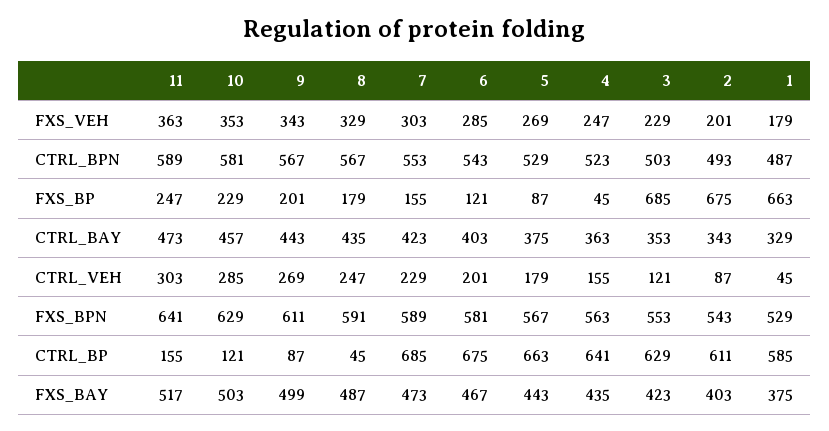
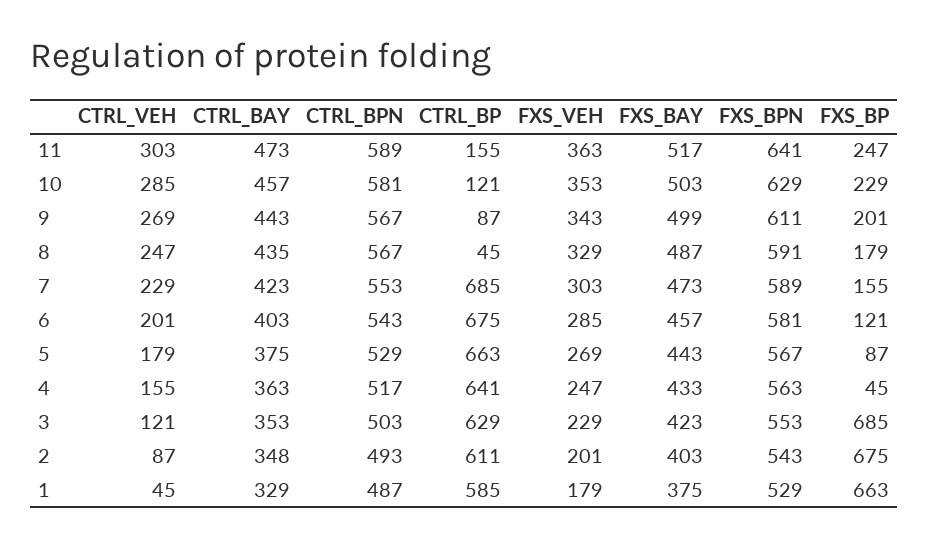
  {
    "11": {
      "FXS_VEH": 363,
      "CTRL_BPN": 589,
      "FXS_BP": 247,
      "CTRL_BAY": 473,
      "CTRL_VEH": 303,
      "FXS_BPN": 641,
      "CTRL_BP": 155,
      "FXS_BAY": 517
    },
    "10": {
      "FXS_VEH": 353,
      "CTRL_BPN": 581,
      "FXS_BP": 229,
      "CTRL_BAY": 457,
      "CTRL_VEH": 285,
      "FXS_BPN": 629,
      "CTRL_BP": 121,
      "FXS_BAY": 503
    },
    "9": {
      "FXS_VEH": 343,
      "CTRL_BPN": 567,
      "FXS_BP": 201,
      "CTRL_BAY": 443,
      "CTRL_VEH": 269,
      "FXS_BPN": 611,
      "CTRL_BP": 87,
      "FXS_BAY": 499
    },
    "8": {
      "FXS_VEH": 329,
      "CTRL_BPN": 567,
      "FXS_BP": 179,
      "CTRL_BAY": 435,
      "CTRL_VEH": 247,
      "FXS_BPN": 591,
      "CTRL_BP": 45,
      "FXS_BAY": 487
    },
    "7": {
      "FXS_VEH": 303,
      "CTRL_BPN": 553,
      "FXS_BP": 155,
      "CTRL_BAY": 423,
      "CTRL_VEH": 229,
      "FXS_BPN": 589,
      "CTRL_BP": 685,
      "FXS_BAY": 473
    },
    "6": {
      "FXS_VEH": 285,
      "CTRL_BPN": 543,
      "FXS_BP": 121,
      "CTRL_BAY": 403,
      "CTRL_VEH": 201,
      "FXS_BPN": 581,
      "CTRL_BP": 675,
-     "FXS_BAY": 467
+     "FXS_BAY": 457
    },
    "5": {
      "FXS_VEH": 269,
      "CTRL_BPN": 529,
      "FXS_BP": 87,
      "CTRL_BAY": 375,
      "CTRL_VEH": 179,
      "FXS_BPN": 567,
      "CTRL_BP": 663,
      "FXS_BAY": 443
    },
    "4": {
      "FXS_VEH": 247,
-     "CTRL_BPN": 523,
+     "CTRL_BPN": 517,
      "FXS_BP": 45,
      "CTRL_BAY": 363,
      "CTRL_VEH": 155,
      "FXS_BPN": 563,
      "CTRL_BP": 641,
-     "FXS_BAY": 435
+     "FXS_BAY": 433
    },
    "3": {
      "FXS_VEH": 229,
      "CTRL_BPN": 503,
      "FXS_BP": 685,
      "CTRL_BAY": 353,
      "CTRL_VEH": 121,
      "FXS_BPN": 553,
      "CTRL_BP": 629,
      "FXS_BAY": 423
    },
    "2": {
      "FXS_VEH": 201,
      "CTRL_BPN": 493,
      "FXS_BP": 675,
-     "CTRL_BAY": 343,
+     "CTRL_BAY": 348,
      "CTRL_VEH": 87,
      "FXS_BPN": 543,
      "CTRL_BP": 611,
      "FXS_BAY": 403
    },
    "1": {
      "FXS_VEH": 179,
      "CTRL_BPN": 487,
      "FXS_BP": 663,
      "CTRL_BAY": 329,
      "CTRL_VEH": 45,
      "FXS_BPN": 529,
      "CTRL_BP": 585,
      "FXS_BAY": 375
    }
  }

